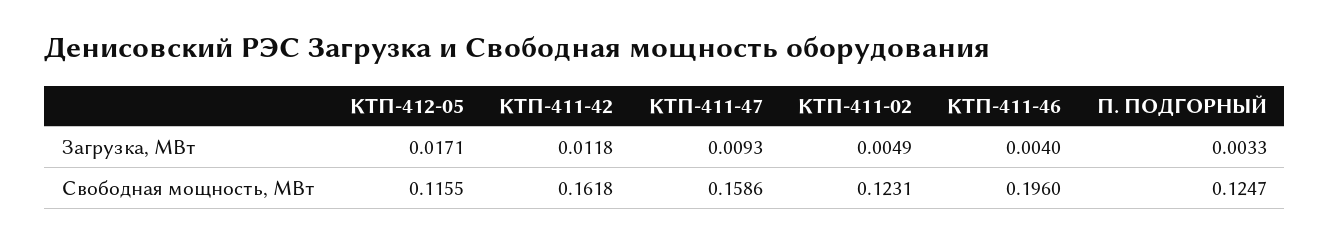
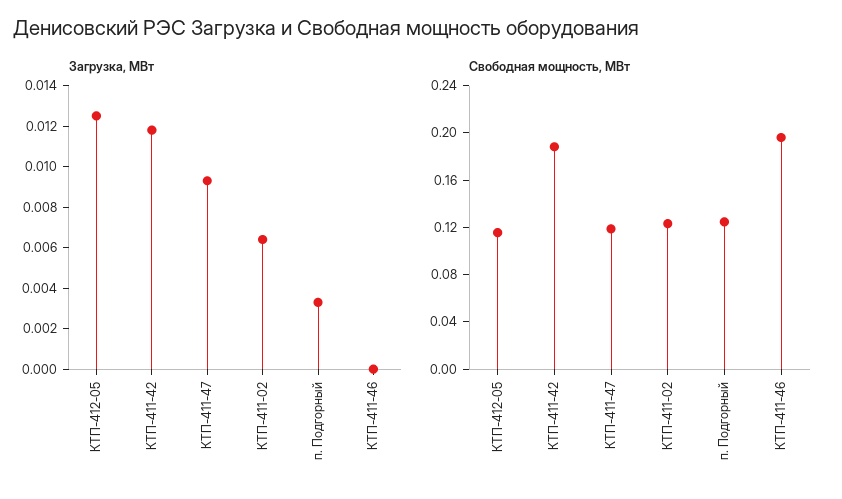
  {
    "Загрузка, МВт": {
-     "КТП-412-05": 0.0171,
+     "КТП-412-05": 0.0125,
      "КТП-411-42": 0.0118,
      "КТП-411-47": 0.0093,
-     "КТП-411-02": 0.0049,
+     "КТП-411-02": 0.0065,
-     "КТП-411-46": 0.004,
+     "КТП-411-46": 0,
      "П. ПОДГОРНЫЙ": 0.0033
    },
    "Свободная мощность, МВт": {
      "КТП-412-05": 0.1155,
-     "КТП-411-42": 0.1618,
+     "КТП-411-42": 0.19,
-     "КТП-411-47": 0.1586,
+     "КТП-411-47": 0.12,
      "КТП-411-02": 0.1231,
      "КТП-411-46": 0.196,
      "П. ПОДГОРНЫЙ": 0.1247
    }
  }

